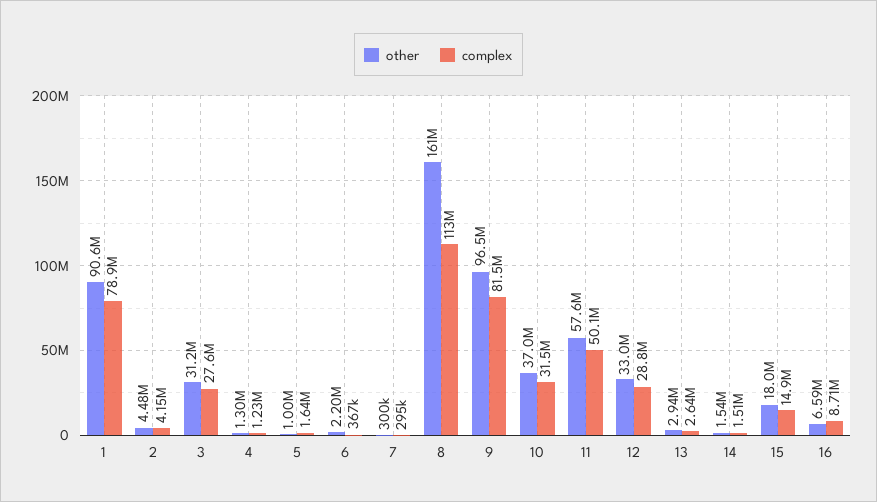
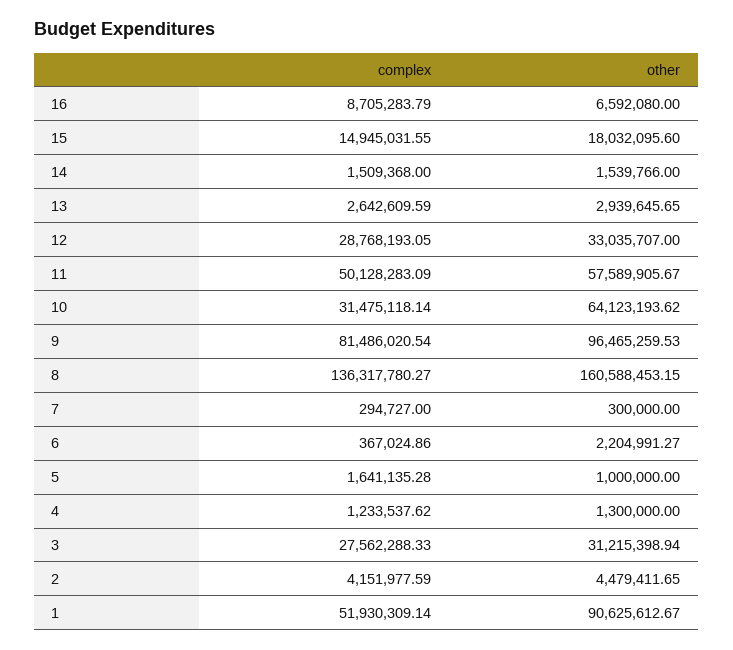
  {
    "other": {
      "1": 90625612.67,
      "2": 4479411.65,
      "3": 31215398.94,
      "4": 1300000,
      "5": 1000000,
      "6": 2204991.27,
      "7": 300000,
      "8": 160588453.15,
      "9": 96465259.53,
-     "10": 37000000,
+     "10": 64123193.62,
      "11": 57589905.67,
      "12": 33035707,
      "13": 2939645.65,
      "14": 1539766,
      "15": 18032095.6,
      "16": 6592080
    },
    "complex": {
-     "1": 78900000,
+     "1": 51930309.14,
      "2": 4151977.59,
      "3": 27562288.33,
      "4": 1233537.62,
      "5": 1641135.28,
      "6": 367024.86,
      "7": 294727,
-     "8": 113000000,
+     "8": 136317780.27,
      "9": 81486020.54,
      "10": 31475118.14,
      "11": 50128283.09,
      "12": 28768193.05,
      "13": 2642609.59,
      "14": 1509368,
      "15": 14945031.55,
      "16": 8705283.79
    }
  }

